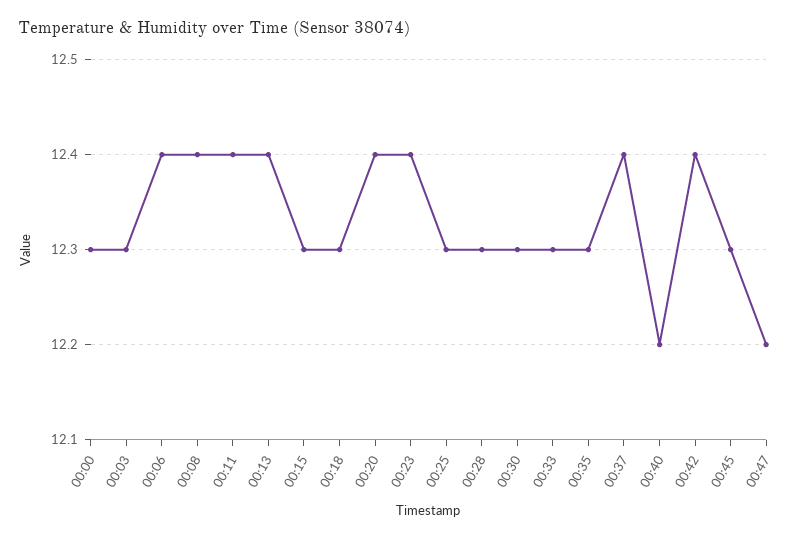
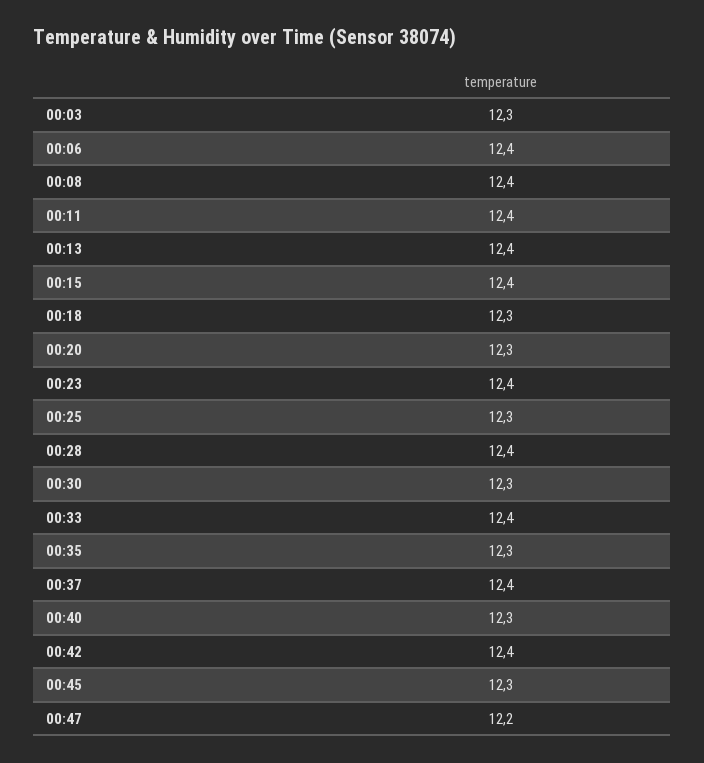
  {
-   "00:00": 12.3,
    "00:03": 12.3,
    "00:06": 12.4,
    "00:08": 12.4,
    "00:11": 12.4,
    "00:13": 12.4,
-   "00:15": 12.3,
+   "00:15": 12.4,
    "00:18": 12.3,
-   "00:20": 12.4,
+   "00:20": 12.3,
    "00:23": 12.4,
    "00:25": 12.3,
-   "00:28": 12.3,
+   "00:28": 12.4,
    "00:30": 12.3,
-   "00:33": 12.3,
+   "00:33": 12.4,
    "00:35": 12.3,
    "00:37": 12.4,
-   "00:40": 12.2,
+   "00:40": 12.3,
    "00:42": 12.4,
    "00:45": 12.3,
    "00:47": 12.2
  }

